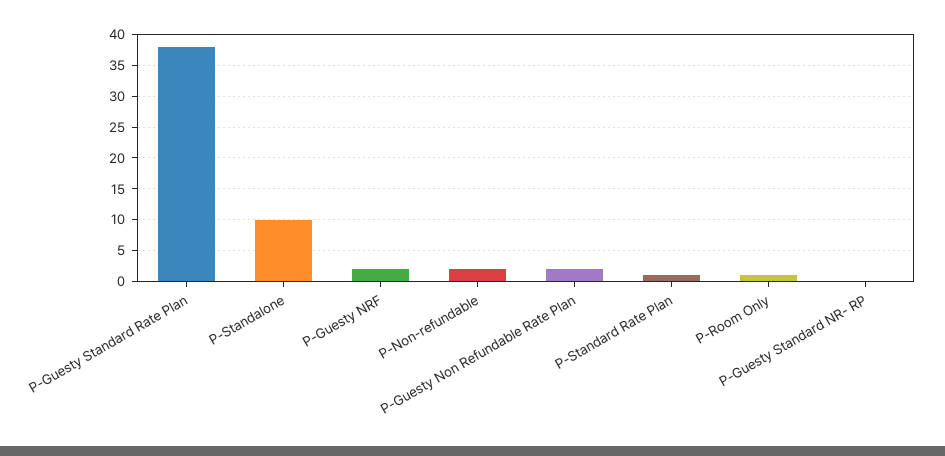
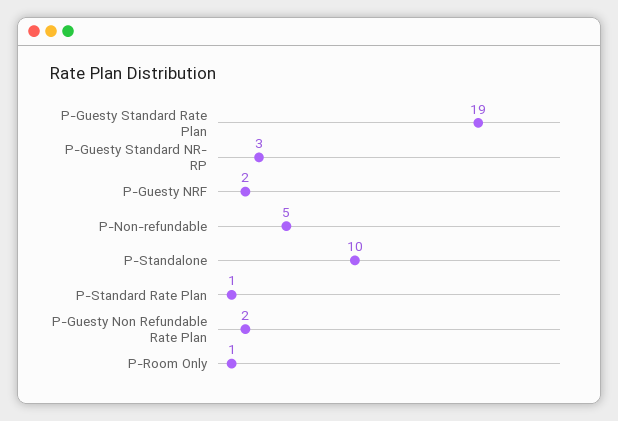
  {
-   "P-Guesty Standard Rate Plan": 38,
+   "P-Guesty Standard Rate Plan": 19,
    "P-Standalone": 10,
    "P-Guesty NRF": 2,
-   "P-Non-refundable": 2,
+   "P-Non-refundable": 5,
    "P-Guesty Non Refundable Rate Plan": 2,
    "P-Standard Rate Plan": 1,
    "P-Room Only": 1,
-   "P-Guesty Standard NR- RP": 0
+   "P-Guesty Standard NR- RP": 3
  }

